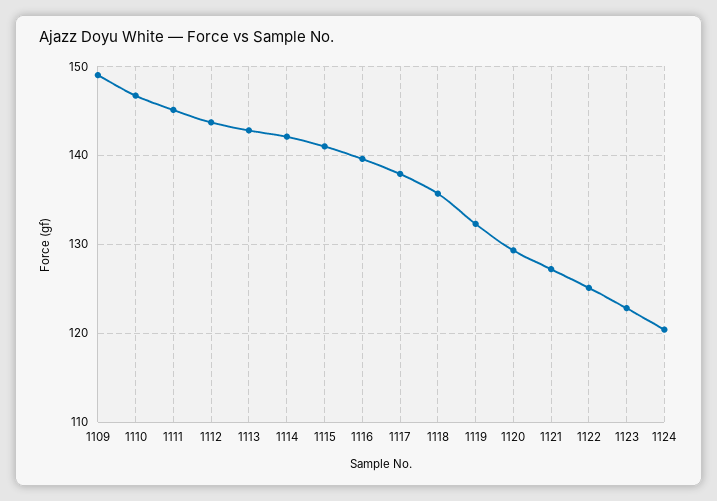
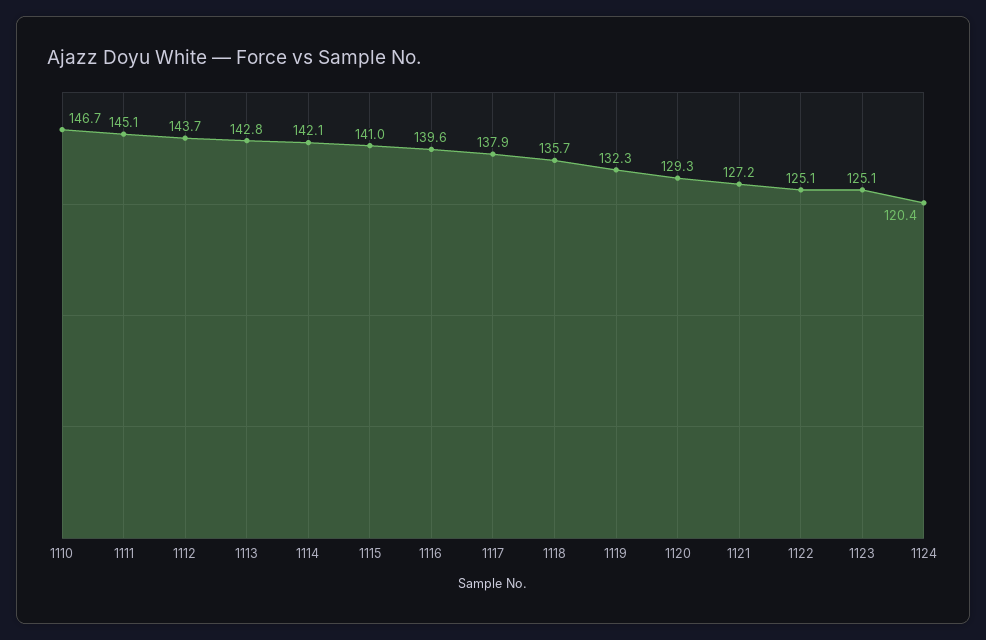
  {
-   "1109": 149,
    "1110": 146.7,
    "1111": 145.1,
    "1112": 143.7,
    "1113": 142.8,
    "1114": 142.1,
    "1115": 141,
    "1116": 139.6,
    "1117": 137.9,
    "1118": 135.7,
    "1119": 132.3,
    "1120": 129.3,
    "1121": 127.2,
    "1122": 125.1,
-   "1123": 123,
+   "1123": 125.1,
    "1124": 120.4
  }

